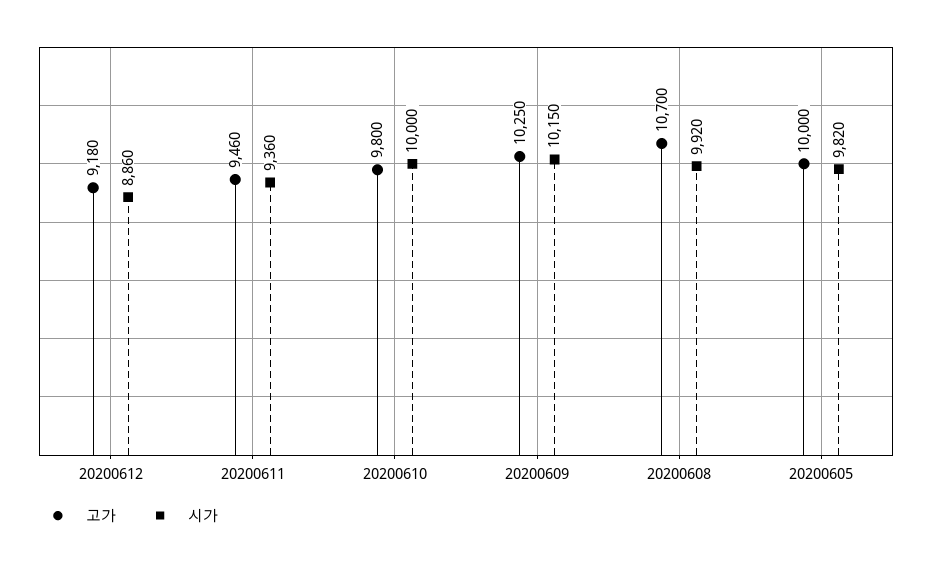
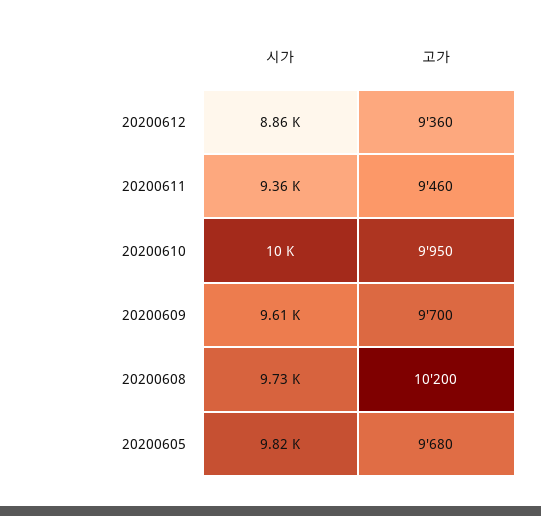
  {
    "고가": {
-     "20200612": 9180,
+     "20200612": 9360,
      "20200611": 9460,
-     "20200610": 9800,
+     "20200610": 9950,
-     "20200609": 10250,
+     "20200609": 9700,
-     "20200608": 10700,
+     "20200608": 10200,
-     "20200605": 10000
+     "20200605": 9680
    },
    "시가": {
      "20200612": 8860,
      "20200611": 9360,
      "20200610": 10000,
-     "20200609": 10150,
+     "20200609": 9610,
-     "20200608": 9920,
+     "20200608": 9730,
      "20200605": 9820
    }
  }

